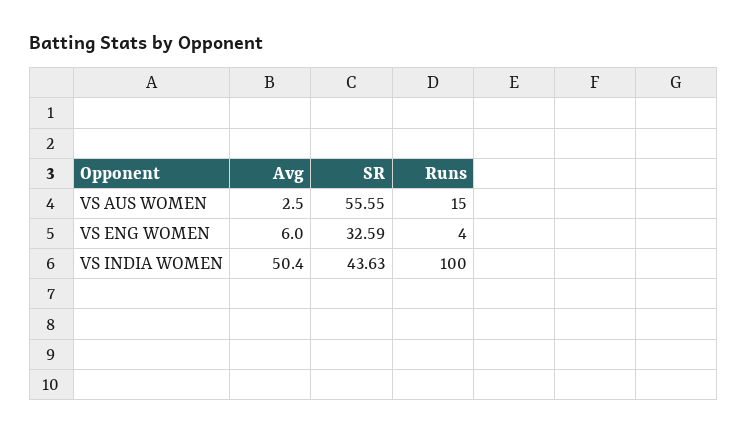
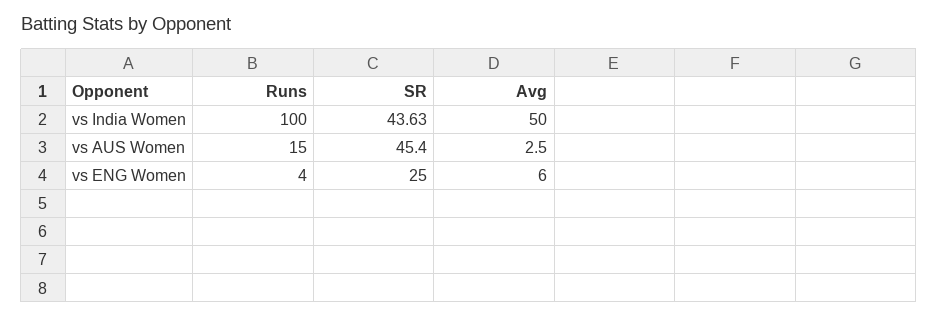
  {
    "Avg": {
      "VS AUS WOMEN": 2.5,
      "VS ENG WOMEN": 6,
-     "VS INDIA WOMEN": 50.4
+     "VS INDIA WOMEN": 50
    },
    "SR": {
-     "VS AUS WOMEN": 55.55,
+     "VS AUS WOMEN": 45.4,
-     "VS ENG WOMEN": 32.59,
+     "VS ENG WOMEN": 25,
      "VS INDIA WOMEN": 43.63
    },
    "Runs": {
      "VS AUS WOMEN": 15,
      "VS ENG WOMEN": 4,
      "VS INDIA WOMEN": 100
    }
  }

